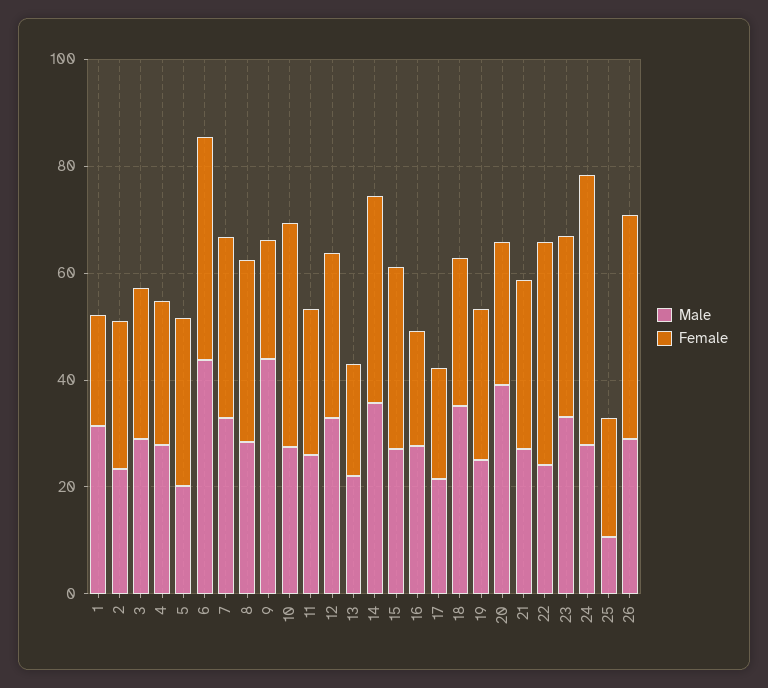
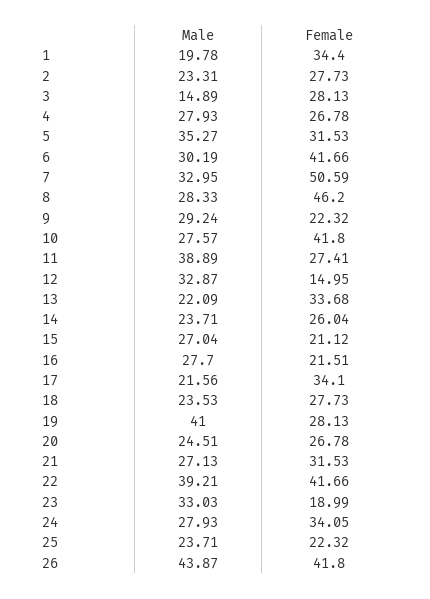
  {
    "Male": {
-     "1": 30,
+     "1": 19.78,
      "2": 23.31,
-     "3": 30,
+     "3": 14.89,
      "4": 27.93,
-     "5": 20,
+     "5": 35.27,
-     "6": 45,
+     "6": 30.19,
      "7": 32.95,
      "8": 28.33,
-     "9": 45,
+     "9": 29.24,
      "10": 27.57,
-     "11": 25,
+     "11": 38.89,
      "12": 32.87,
      "13": 22.09,
-     "14": 35,
+     "14": 23.71,
      "15": 27.04,
      "16": 27.7,
      "17": 21.56,
-     "18": 35,
+     "18": 23.53,
-     "19": 25,
+     "19": 41,
-     "20": 40,
+     "20": 24.51,
      "21": 27.13,
-     "22": 25,
+     "22": 39.21,
      "23": 33.03,
      "24": 27.93,
-     "25": 10,
+     "25": 23.71,
-     "26": 30
+     "26": 43.87
    },
    "Female": {
-     "1": 20,
+     "1": 34.4,
      "2": 27.73,
      "3": 28.13,
      "4": 26.78,
      "5": 31.53,
      "6": 41.66,
-     "7": 35,
+     "7": 50.59,
-     "8": 35,
+     "8": 46.2,
      "9": 22.32,
      "10": 41.8,
      "11": 27.41,
-     "12": 30,
+     "12": 14.95,
-     "13": 20,
+     "13": 33.68,
-     "14": 40,
+     "14": 26.04,
-     "15": 35,
+     "15": 21.12,
      "16": 21.51,
-     "17": 20,
+     "17": 34.1,
      "18": 27.73,
      "19": 28.13,
      "20": 26.78,
      "21": 31.53,
      "22": 41.66,
-     "23": 35,
+     "23": 18.99,
-     "24": 50,
+     "24": 34.05,
      "25": 22.32,
      "26": 41.8
    }
  }

